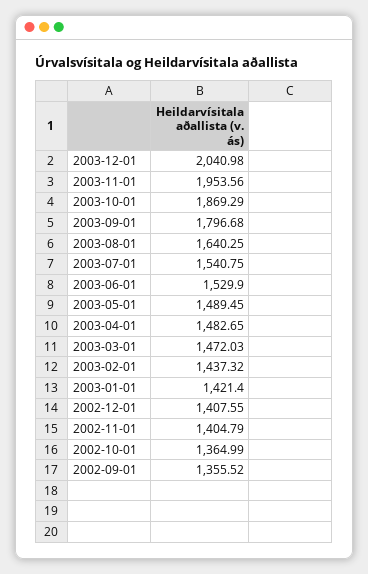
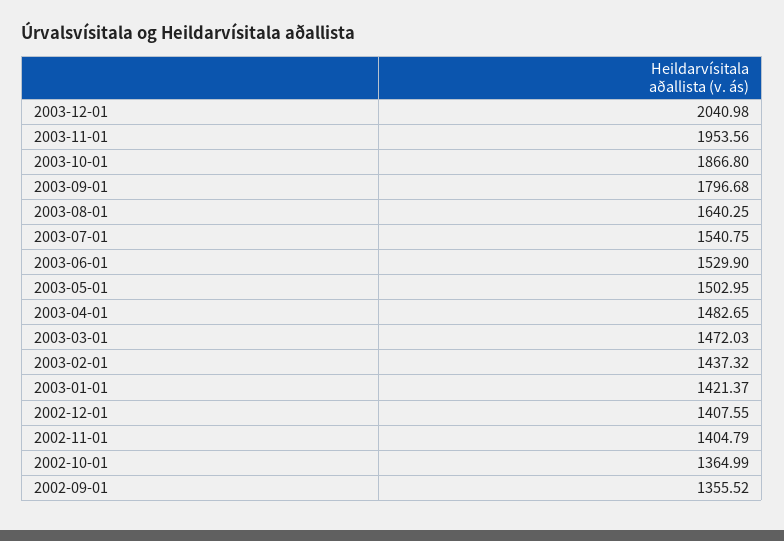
  {
    "2003-12-01": 2040.98,
    "2003-11-01": 1953.56,
-   "2003-10-01": 1869.29,
+   "2003-10-01": 1866.8,
    "2003-09-01": 1796.68,
    "2003-08-01": 1640.25,
    "2003-07-01": 1540.75,
    "2003-06-01": 1529.9,
-   "2003-05-01": 1489.45,
+   "2003-05-01": 1502.95,
    "2003-04-01": 1482.65,
    "2003-03-01": 1472.03,
    "2003-02-01": 1437.32,
-   "2003-01-01": 1421.4,
+   "2003-01-01": 1421.37,
    "2002-12-01": 1407.55,
    "2002-11-01": 1404.79,
    "2002-10-01": 1364.99,
    "2002-09-01": 1355.52
  }

